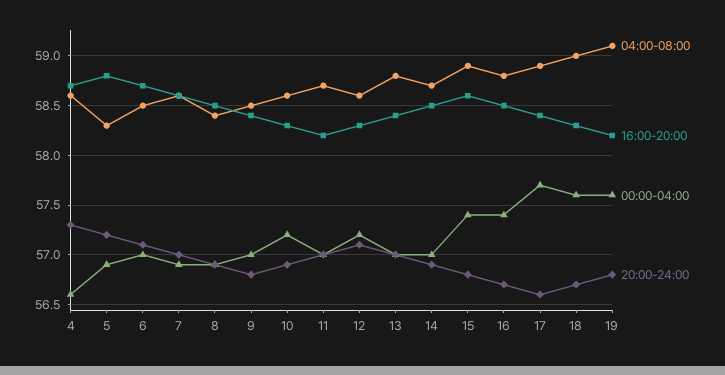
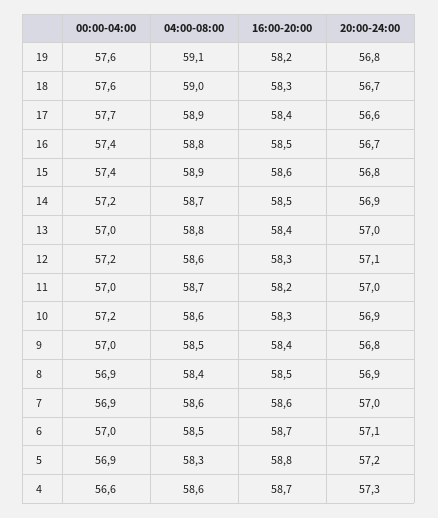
  {
    "04:00-08:00": {
      "4": 58.6,
      "5": 58.3,
      "6": 58.5,
      "7": 58.6,
      "8": 58.4,
      "9": 58.5,
      "10": 58.6,
      "11": 58.7,
      "12": 58.6,
      "13": 58.8,
      "14": 58.7,
      "15": 58.9,
      "16": 58.8,
      "17": 58.9,
      "18": 59,
      "19": 59.1
    },
    "16:00-20:00": {
      "4": 58.7,
      "5": 58.8,
      "6": 58.7,
      "7": 58.6,
      "8": 58.5,
      "9": 58.4,
      "10": 58.3,
      "11": 58.2,
      "12": 58.3,
      "13": 58.4,
      "14": 58.5,
      "15": 58.6,
      "16": 58.5,
      "17": 58.4,
      "18": 58.3,
      "19": 58.2
    },
    "00:00-04:00": {
      "4": 56.6,
      "5": 56.9,
      "6": 57,
      "7": 56.9,
      "8": 56.9,
      "9": 57,
      "10": 57.2,
      "11": 57,
      "12": 57.2,
      "13": 57,
-     "14": 57,
+     "14": 57.2,
      "15": 57.4,
      "16": 57.4,
      "17": 57.7,
      "18": 57.6,
      "19": 57.6
    },
    "20:00-24:00": {
      "4": 57.3,
      "5": 57.2,
      "6": 57.1,
      "7": 57,
      "8": 56.9,
      "9": 56.8,
      "10": 56.9,
      "11": 57,
      "12": 57.1,
      "13": 57,
      "14": 56.9,
      "15": 56.8,
      "16": 56.7,
      "17": 56.6,
      "18": 56.7,
      "19": 56.8
    }
  }

